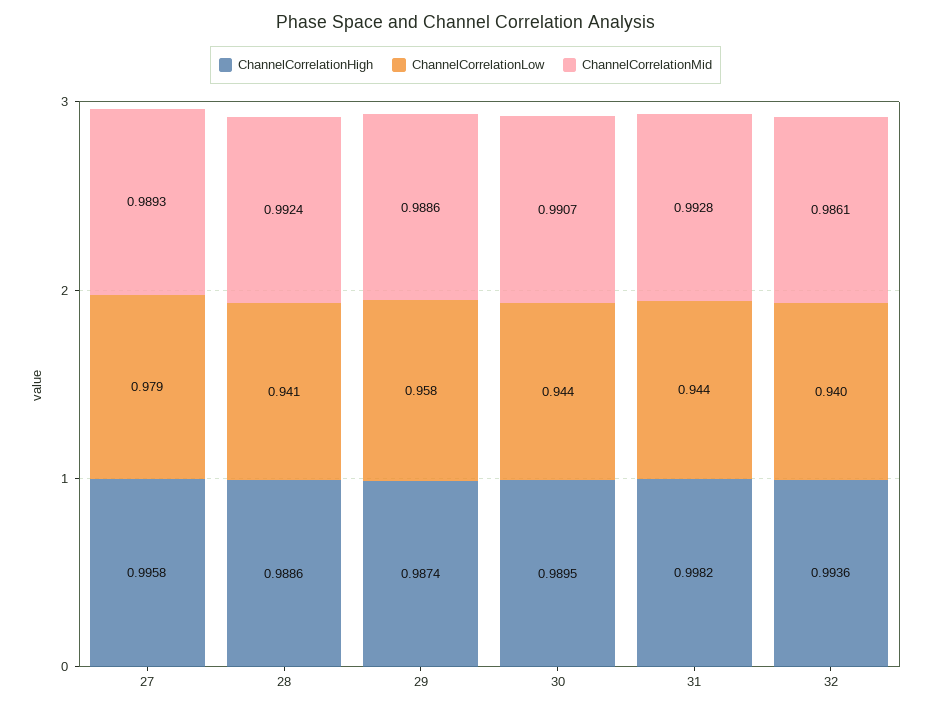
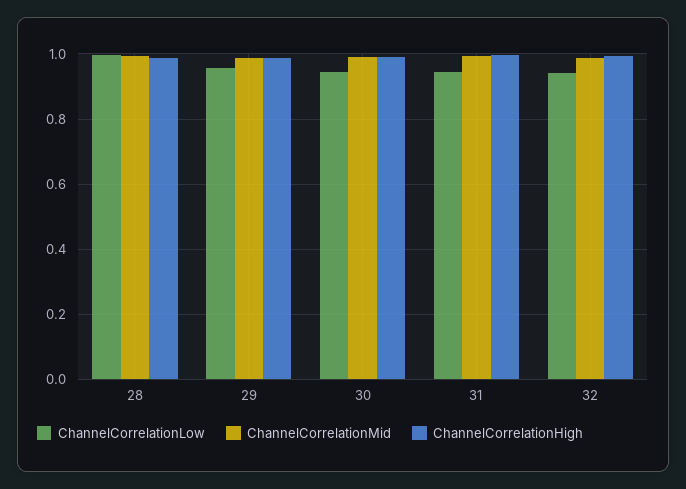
  {
    "ChannelCorrelationHigh": {
-     "27": 0.9958,
      "28": 0.9886,
      "29": 0.9874,
      "30": 0.9895,
      "31": 0.9982,
      "32": 0.9936
    },
    "ChannelCorrelationLow": {
-     "27": 0.979,
-     "28": 0.941,
+     "28": 1,
      "29": 0.958,
      "30": 0.944,
      "31": 0.944,
      "32": 0.94
    },
    "ChannelCorrelationMid": {
-     "27": 0.9893,
      "28": 0.9924,
      "29": 0.9886,
      "30": 0.9907,
      "31": 0.9928,
      "32": 0.9861
    }
  }

